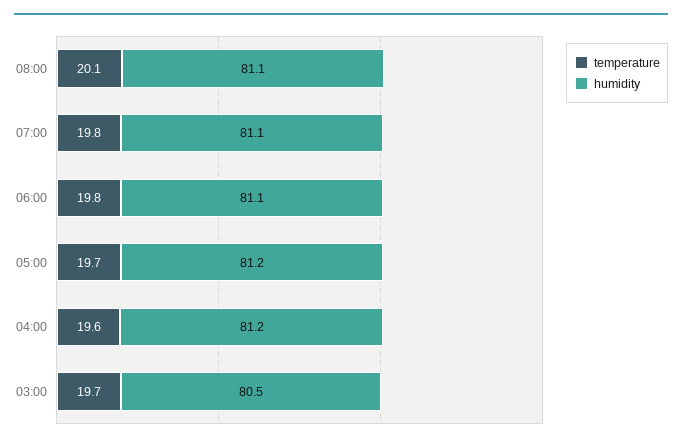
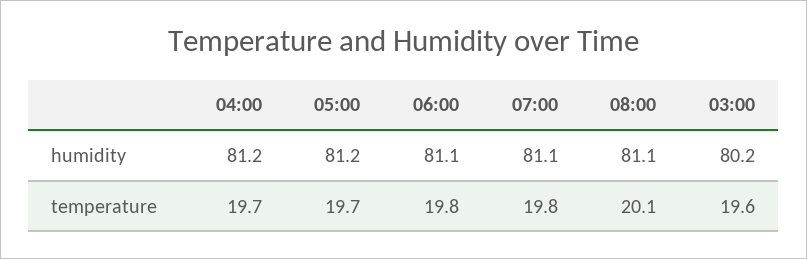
  {
    "temperature": {
      "08:00": 20.1,
      "07:00": 19.8,
      "06:00": 19.8,
      "05:00": 19.7,
-     "04:00": 19.6,
+     "04:00": 19.7,
-     "03:00": 19.7
+     "03:00": 19.6
    },
    "humidity": {
      "08:00": 81.1,
      "07:00": 81.1,
      "06:00": 81.1,
      "05:00": 81.2,
      "04:00": 81.2,
-     "03:00": 80.5
+     "03:00": 80.2
    }
  }

